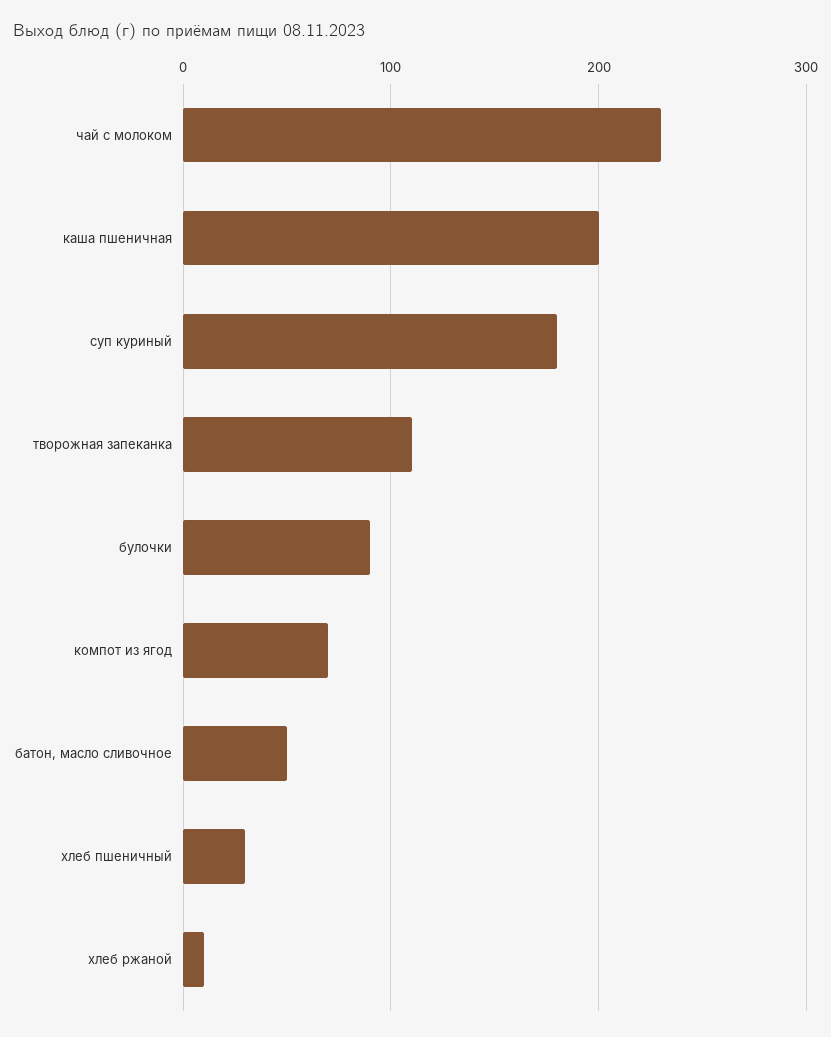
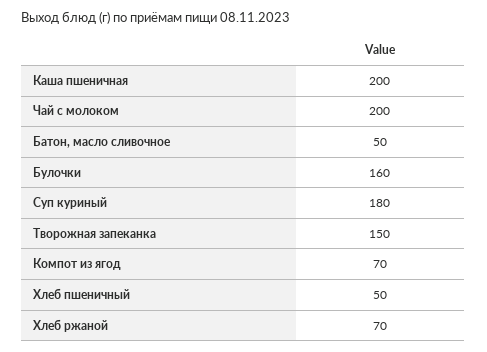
  {
-   "чай с молоком": 230,
+   "чай с молоком": 200,
    "каша пшеничная": 200,
    "суп куриный": 180,
-   "творожная запеканка": 110,
+   "творожная запеканка": 150,
-   "булочки": 90,
+   "булочки": 160,
    "компот из ягод": 70,
    "батон, масло сливочное": 50,
-   "хлеб пшеничный": 30,
+   "хлеб пшеничный": 50,
-   "хлеб ржаной": 10
+   "хлеб ржаной": 70
  }

